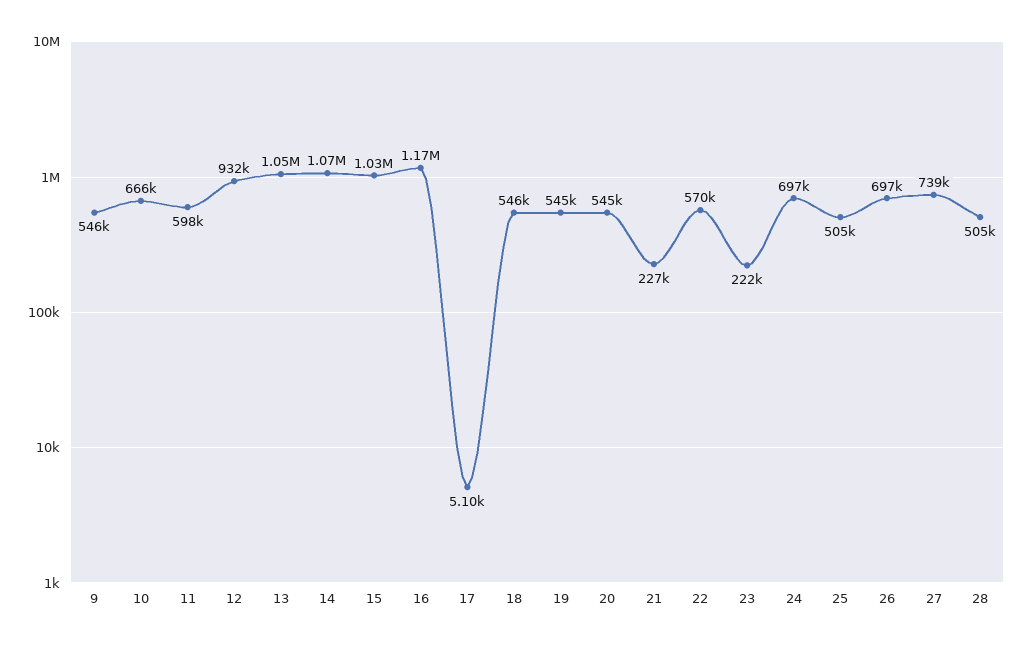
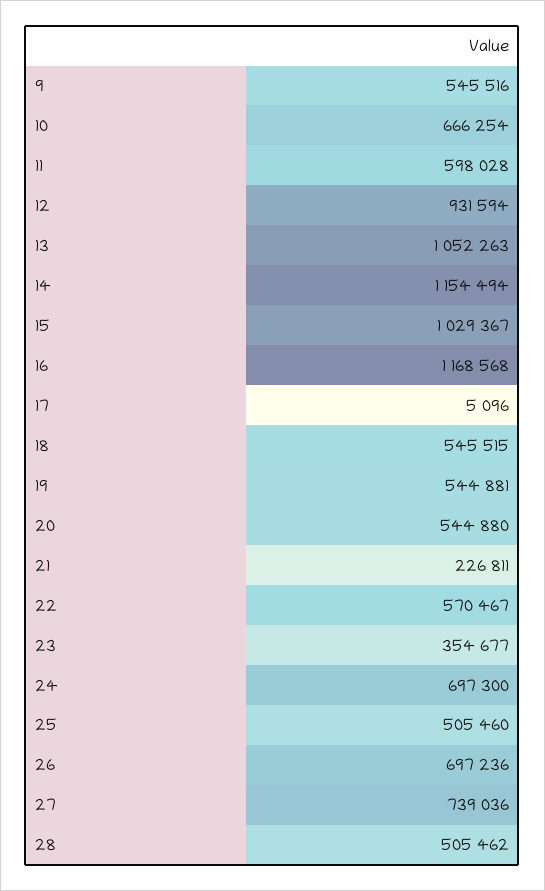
  {
    "9": 545516,
    "10": 666254,
    "11": 598028,
    "12": 931594,
    "13": 1052263,
-   "14": 1070000,
+   "14": 1154494,
    "15": 1029367,
    "16": 1168568,
    "17": 5096,
    "18": 545515,
    "19": 544881,
    "20": 544880,
    "21": 226811,
    "22": 570467,
-   "23": 222000,
+   "23": 354677,
    "24": 697300,
    "25": 505460,
    "26": 697236,
    "27": 739036,
    "28": 505462
  }

